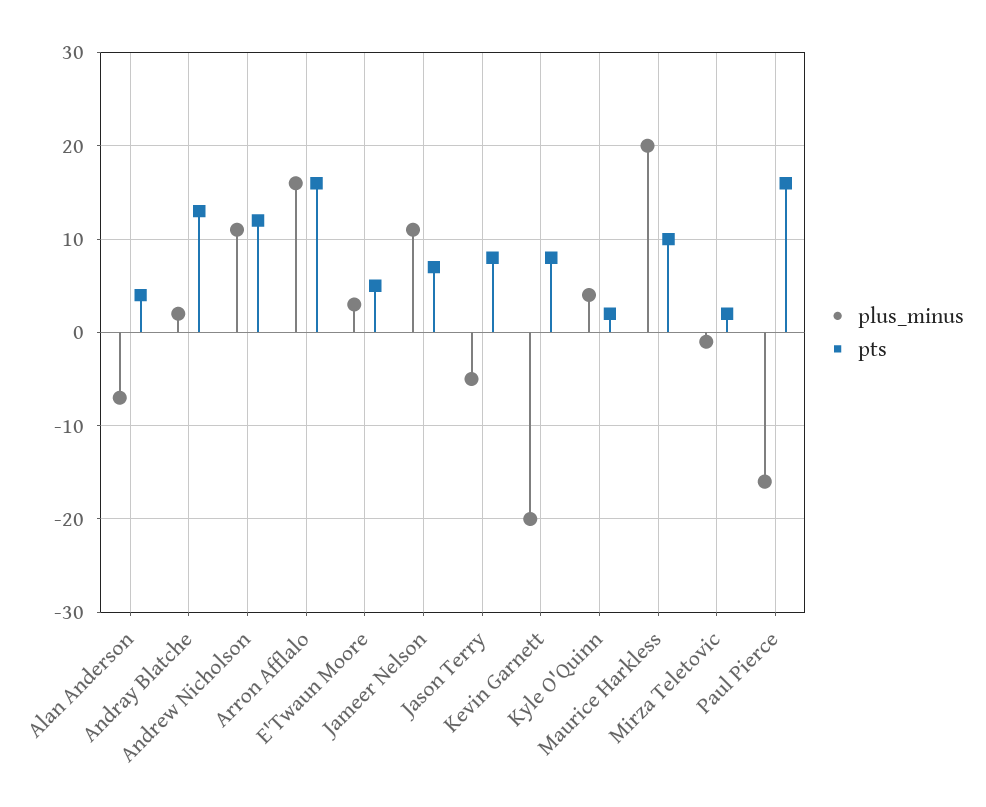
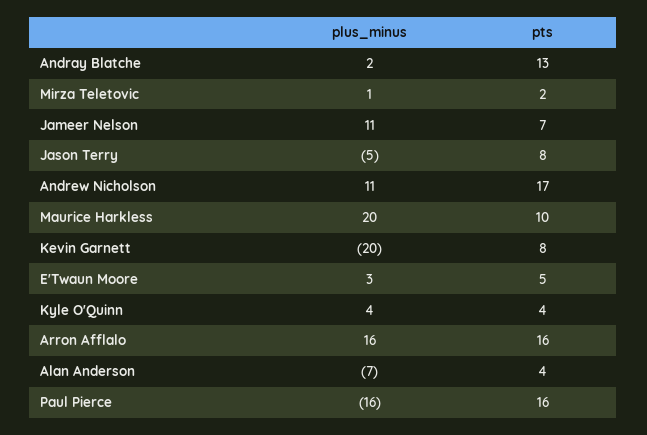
  {
    "plus_minus": {
      "Alan Anderson": -7,
      "Andray Blatche": 2,
      "Andrew Nicholson": 11,
      "Arron Afflalo": 16,
      "E'Twaun Moore": 3,
      "Jameer Nelson": 11,
      "Jason Terry": -5,
      "Kevin Garnett": -20,
      "Kyle O'Quinn": 4,
      "Maurice Harkless": 20,
-     "Mirza Teletovic": -1,
+     "Mirza Teletovic": 1,
      "Paul Pierce": -16
    },
    "pts": {
      "Alan Anderson": 4,
      "Andray Blatche": 13,
-     "Andrew Nicholson": 12,
+     "Andrew Nicholson": 17,
      "Arron Afflalo": 16,
      "E'Twaun Moore": 5,
      "Jameer Nelson": 7,
      "Jason Terry": 8,
      "Kevin Garnett": 8,
-     "Kyle O'Quinn": 2,
+     "Kyle O'Quinn": 4,
      "Maurice Harkless": 10,
      "Mirza Teletovic": 2,
      "Paul Pierce": 16
    }
  }

